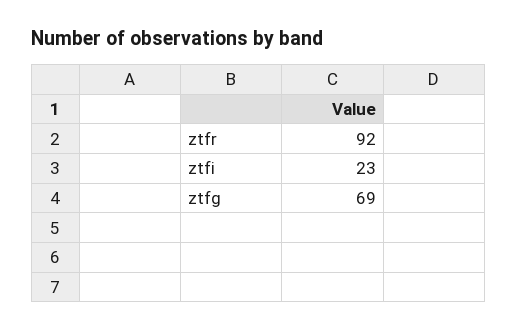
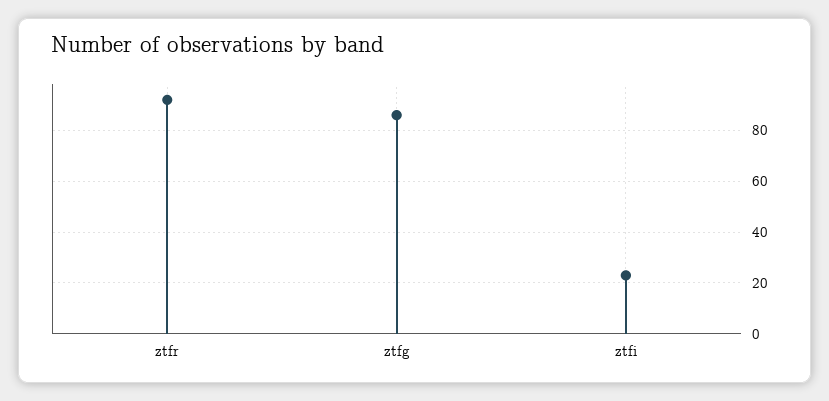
  {
    "ztfr": 92,
    "ztfi": 23,
-   "ztfg": 69
+   "ztfg": 85
  }

